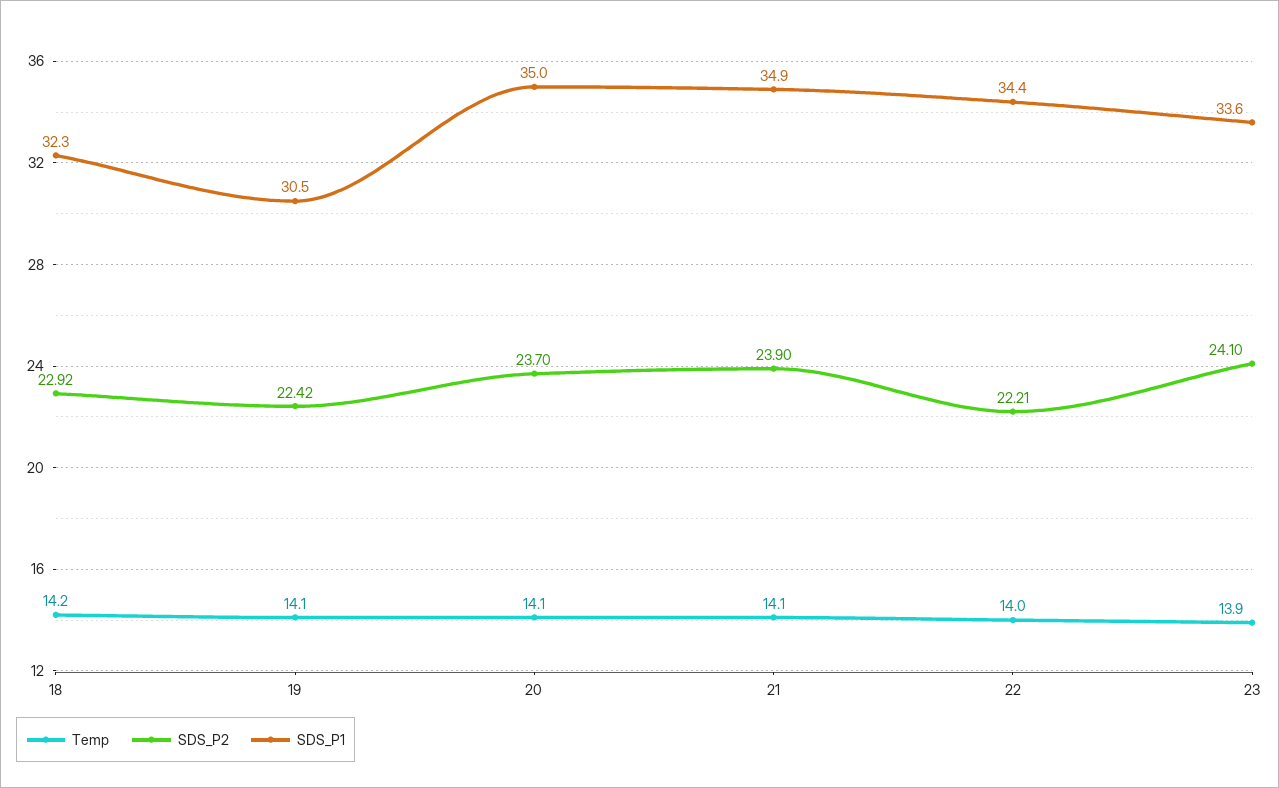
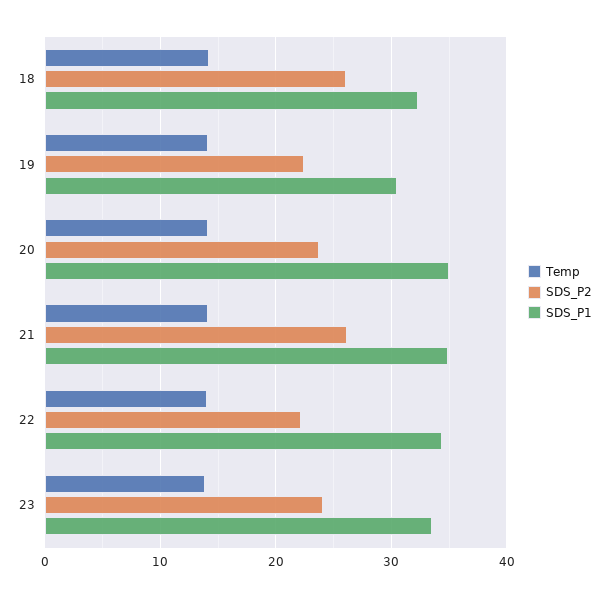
  {
    "Temp": {
      "18": 14.2,
      "19": 14.1,
      "20": 14.1,
      "21": 14.1,
      "22": 14,
      "23": 13.9
    },
    "SDS_P2": {
-     "18": 22.92,
+     "18": 26,
      "19": 22.42,
      "20": 23.7,
-     "21": 23.9,
+     "21": 26,
      "22": 22.21,
      "23": 24.1
    },
    "SDS_P1": {
      "18": 32.3,
      "19": 30.5,
      "20": 35,
      "21": 34.9,
      "22": 34.4,
      "23": 33.6
    }
  }

